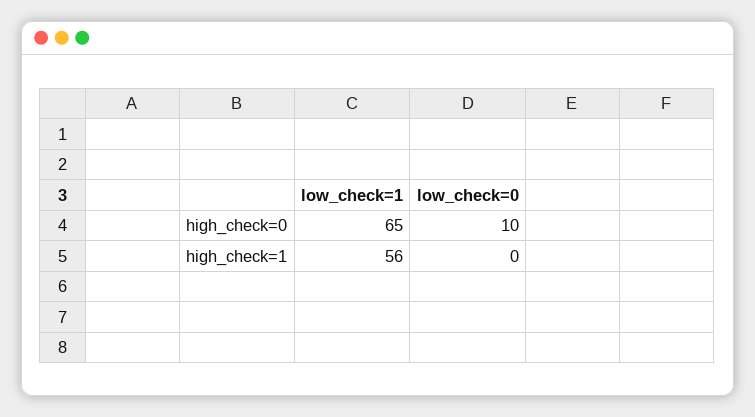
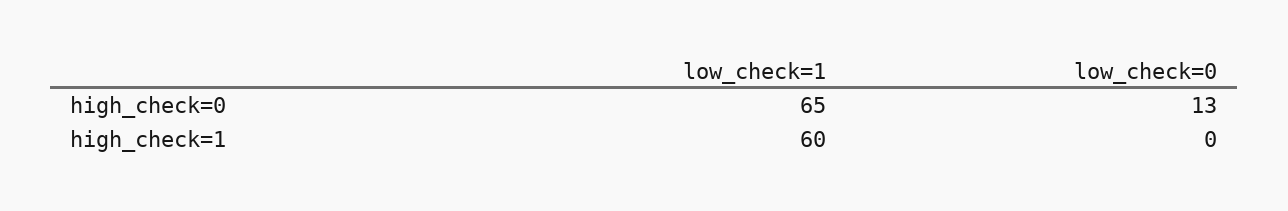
  {
    "low_check=1": {
      "high_check=0": 65,
-     "high_check=1": 56
+     "high_check=1": 60
    },
    "low_check=0": {
-     "high_check=0": 10,
+     "high_check=0": 13,
      "high_check=1": 0
    }
  }

